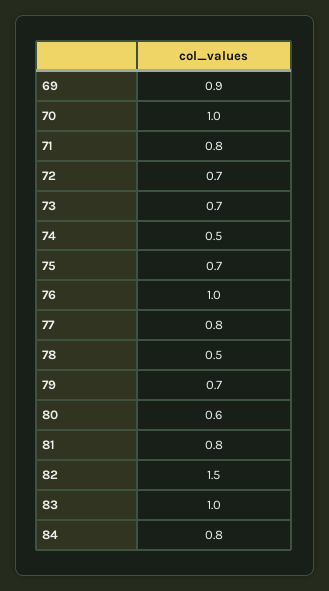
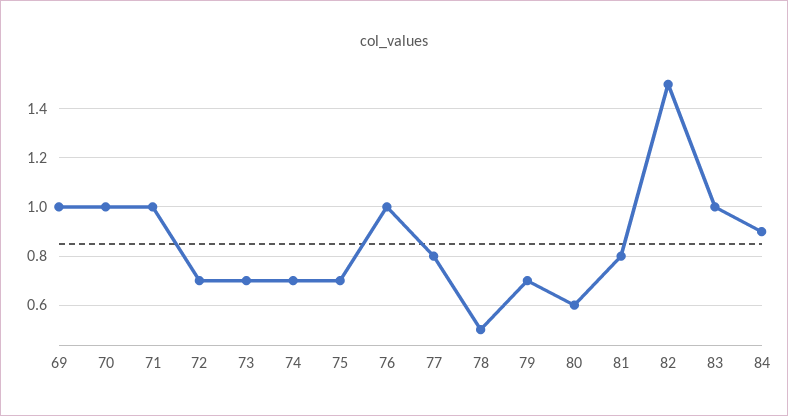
  {
-   "69": 0.9,
+   "69": 1,
    "70": 1,
-   "71": 0.8,
+   "71": 1,
    "72": 0.7,
    "73": 0.7,
-   "74": 0.5,
+   "74": 0.7,
    "75": 0.7,
    "76": 1,
    "77": 0.8,
    "78": 0.5,
    "79": 0.7,
    "80": 0.6,
    "81": 0.8,
    "82": 1.5,
    "83": 1,
-   "84": 0.8
+   "84": 0.9
  }

